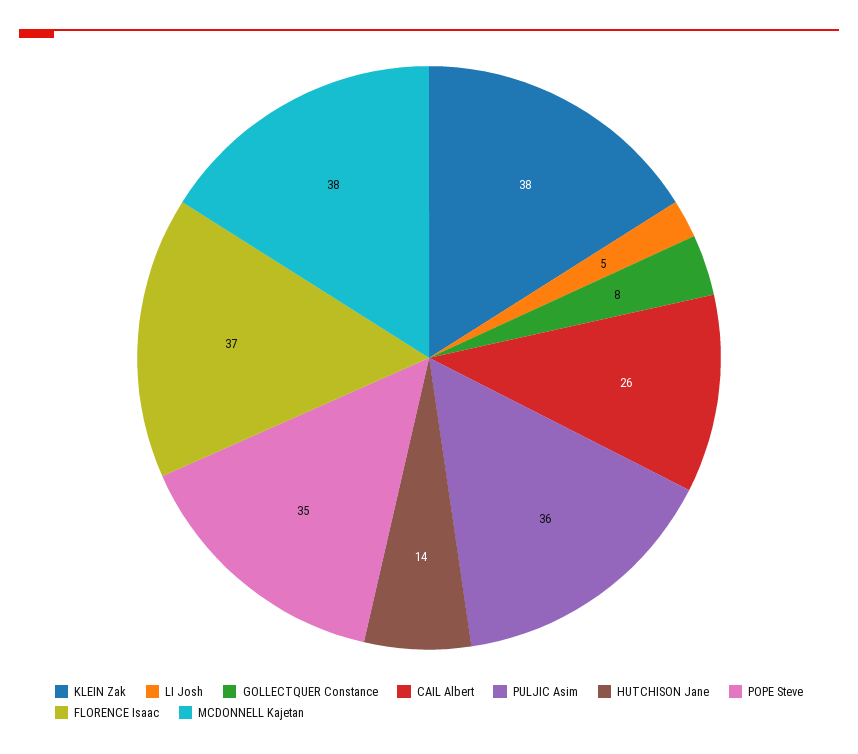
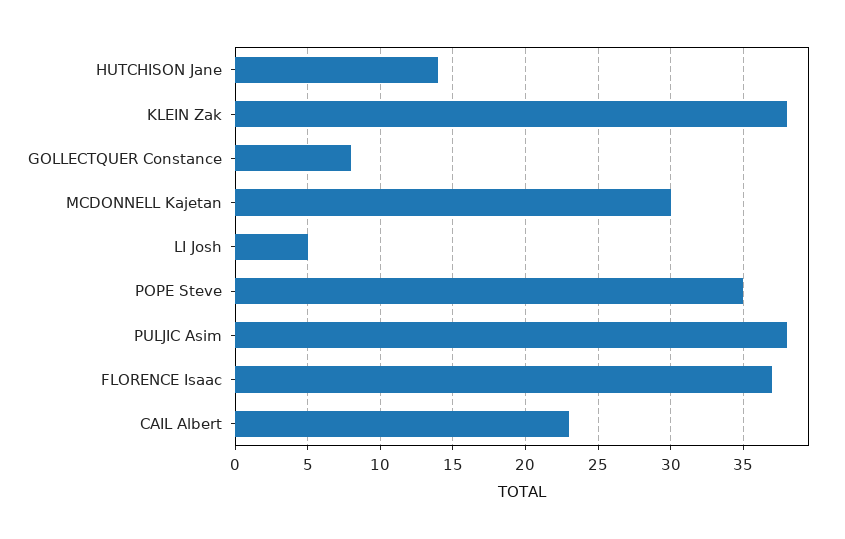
  {
    "KLEIN Zak": 38,
    "LI Josh": 5,
    "GOLLECTQUER Constance": 8,
-   "CAIL Albert": 26,
+   "CAIL Albert": 23,
-   "PULJIC Asim": 36,
+   "PULJIC Asim": 38,
    "HUTCHISON Jane": 14,
    "POPE Steve": 35,
    "FLORENCE Isaac": 37,
-   "MCDONNELL Kajetan": 38
+   "MCDONNELL Kajetan": 30
  }

